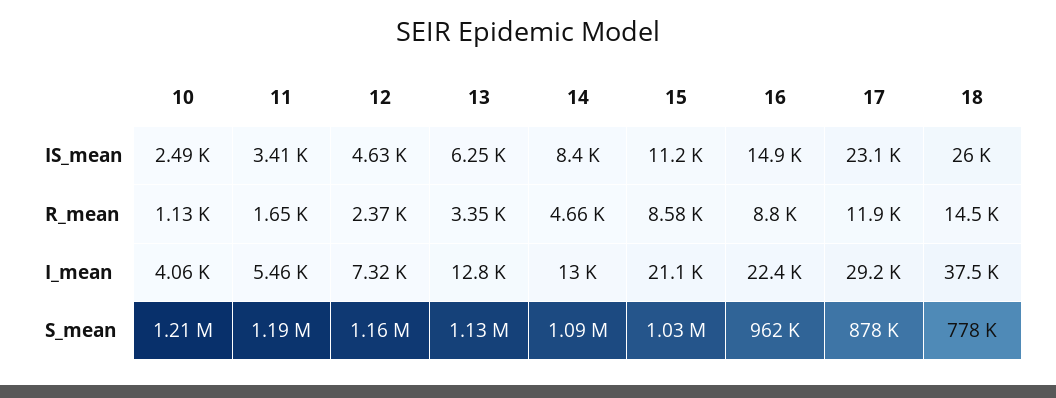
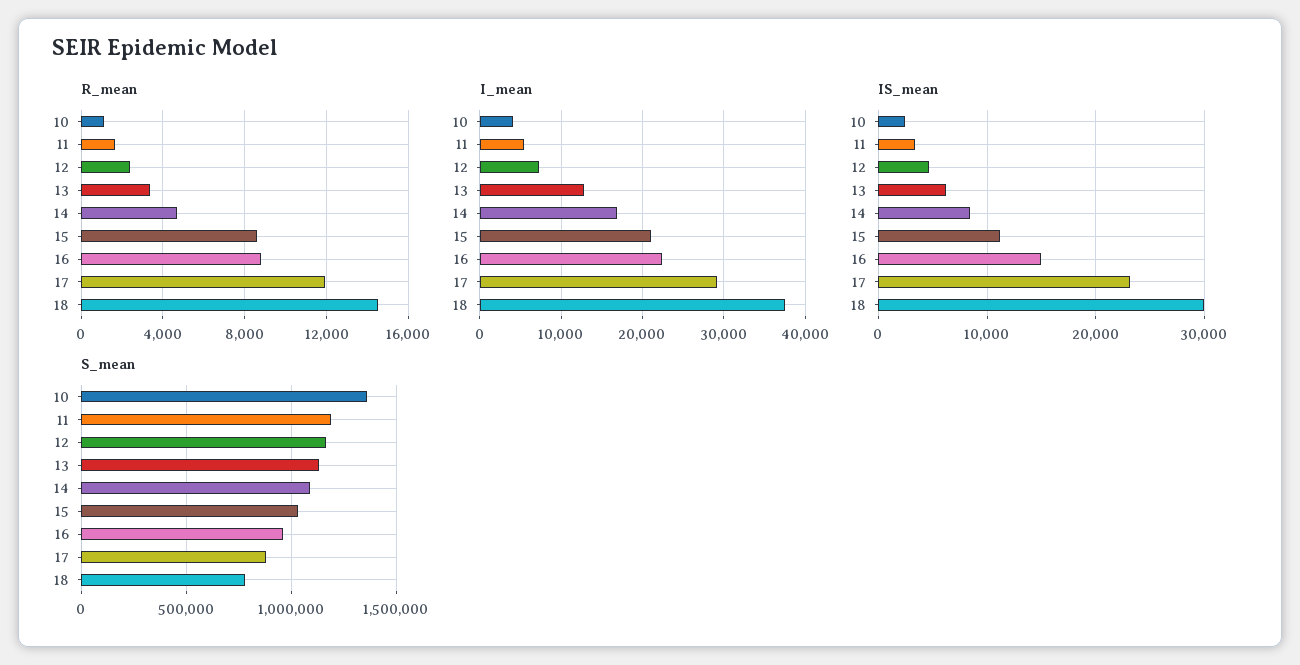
  {
    "IS_mean": {
      "10": 2490,
      "11": 3410,
      "12": 4630,
      "13": 6250,
      "14": 8400,
      "15": 11200,
      "16": 14900,
      "17": 23100,
-     "18": 26000
+     "18": 30000
    },
    "R_mean": {
      "10": 1130,
      "11": 1650,
      "12": 2370,
      "13": 3350,
      "14": 4660,
      "15": 8580,
      "16": 8800,
      "17": 11900,
      "18": 14500
    },
    "I_mean": {
      "10": 4060,
      "11": 5460,
      "12": 7320,
      "13": 12800,
-     "14": 13000,
+     "14": 17000,
      "15": 21100,
      "16": 22400,
      "17": 29200,
      "18": 37500
    },
    "S_mean": {
-     "10": 1210000,
+     "10": 1350000,
      "11": 1190000,
      "12": 1160000,
      "13": 1130000,
      "14": 1090000,
      "15": 1030000,
      "16": 962000,
      "17": 878000,
      "18": 778000
    }
  }

